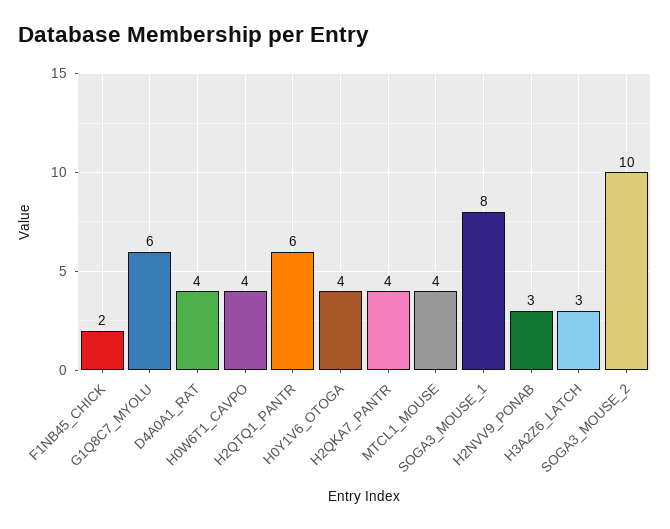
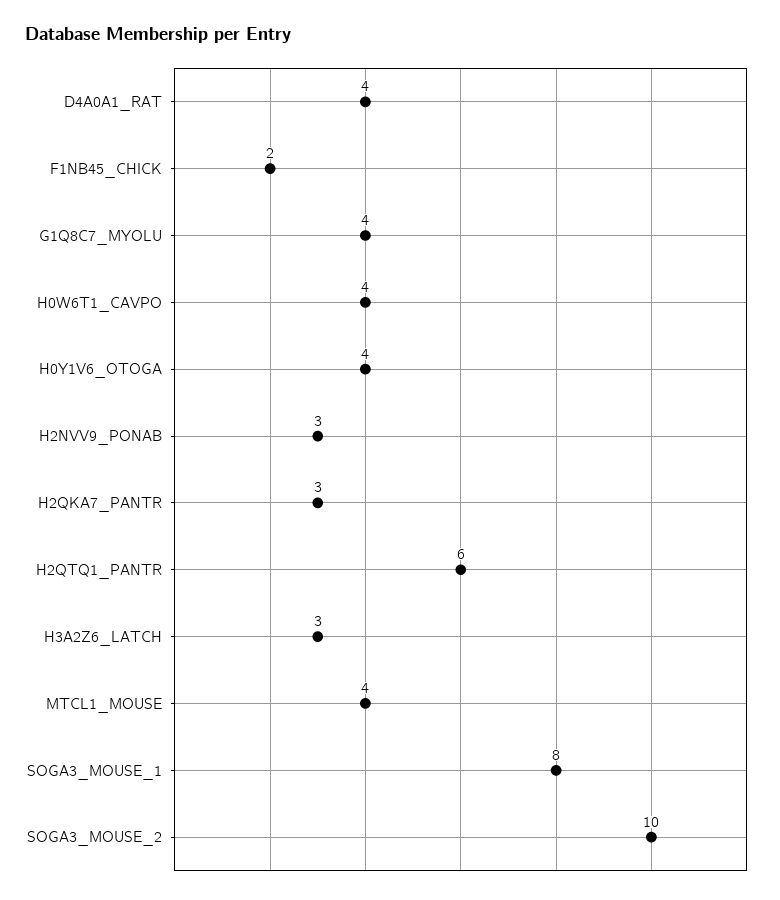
  {
    "F1NB45_CHICK": 2,
-   "G1Q8C7_MYOLU": 6,
+   "G1Q8C7_MYOLU": 4,
    "D4A0A1_RAT": 4,
    "H0W6T1_CAVPO": 4,
    "H2QTQ1_PANTR": 6,
    "H0Y1V6_OTOGA": 4,
-   "H2QKA7_PANTR": 4,
+   "H2QKA7_PANTR": 3,
    "MTCL1_MOUSE": 4,
    "SOGA3_MOUSE_1": 8,
    "H2NVV9_PONAB": 3,
    "H3A2Z6_LATCH": 3,
    "SOGA3_MOUSE_2": 10
  }

